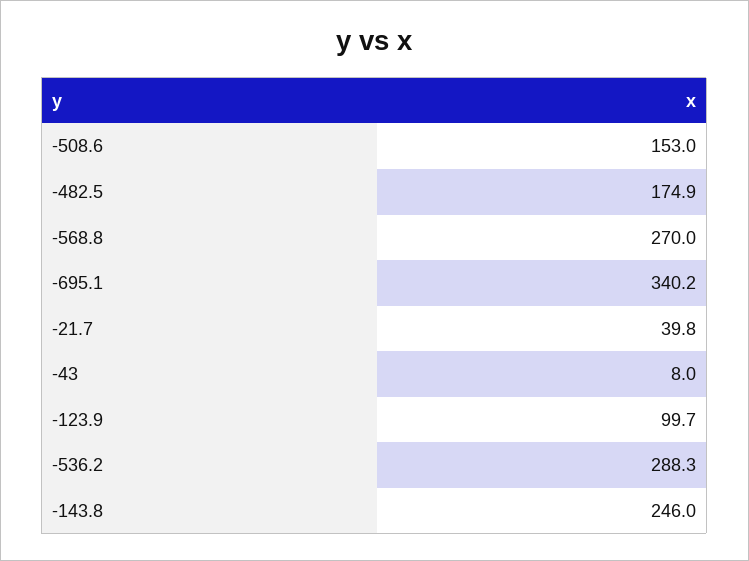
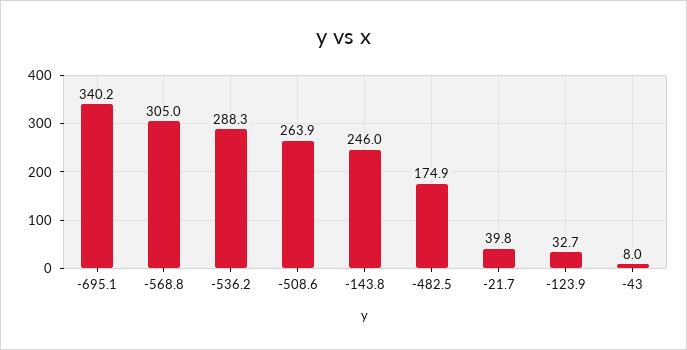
  {
-   "-508.6": 153,
+   "-508.6": 263.9,
    "-482.5": 174.9,
-   "-568.8": 270,
+   "-568.8": 305,
    "-695.1": 340.2,
    "-21.7": 39.8,
    "-43": 8,
-   "-123.9": 99.7,
+   "-123.9": 32.7,
    "-536.2": 288.3,
    "-143.8": 246
  }

